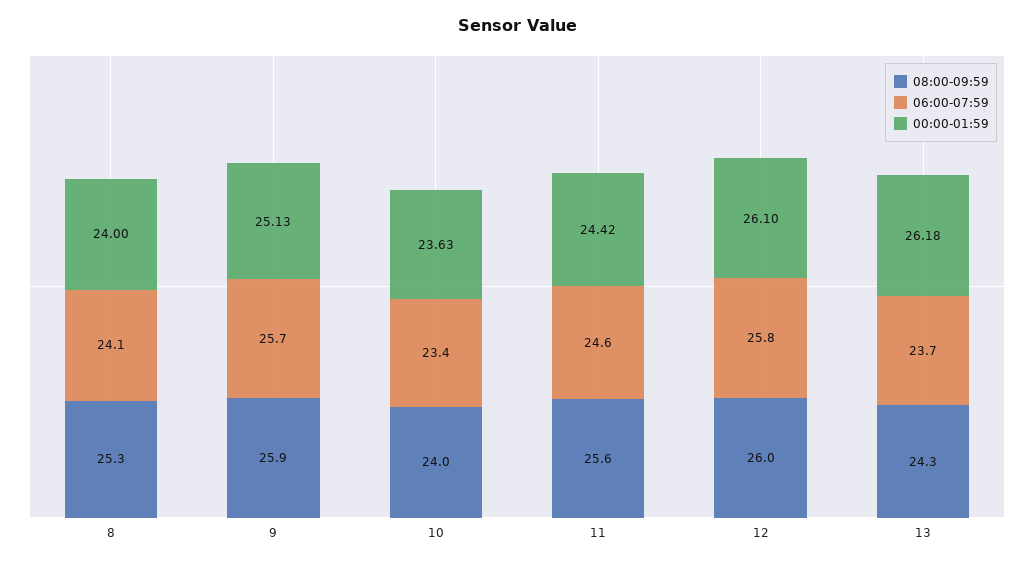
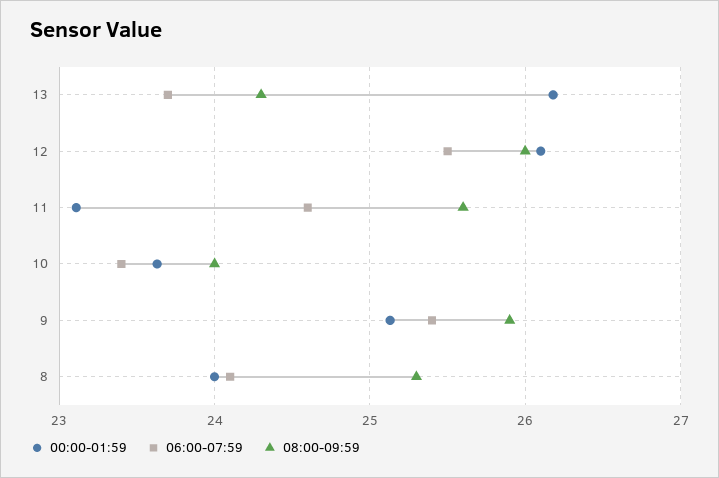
  {
    "08:00-09:59": {
      "8": 25.3,
      "9": 25.9,
      "10": 24,
      "11": 25.6,
      "12": 26,
      "13": 24.3
    },
    "06:00-07:59": {
      "8": 24.1,
-     "9": 25.7,
+     "9": 25.4,
      "10": 23.4,
      "11": 24.6,
-     "12": 25.8,
+     "12": 25.5,
      "13": 23.7
    },
    "00:00-01:59": {
      "8": 24,
      "9": 25.13,
      "10": 23.63,
-     "11": 24.42,
+     "11": 23.1,
      "12": 26.1,
      "13": 26.18
    }
  }

